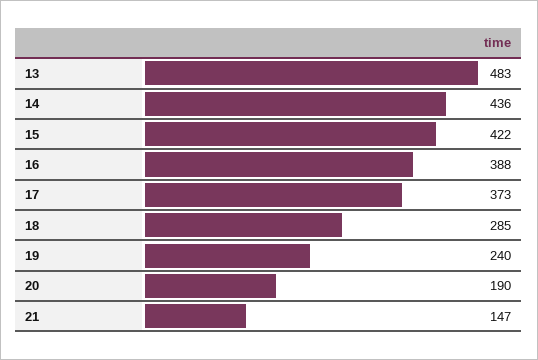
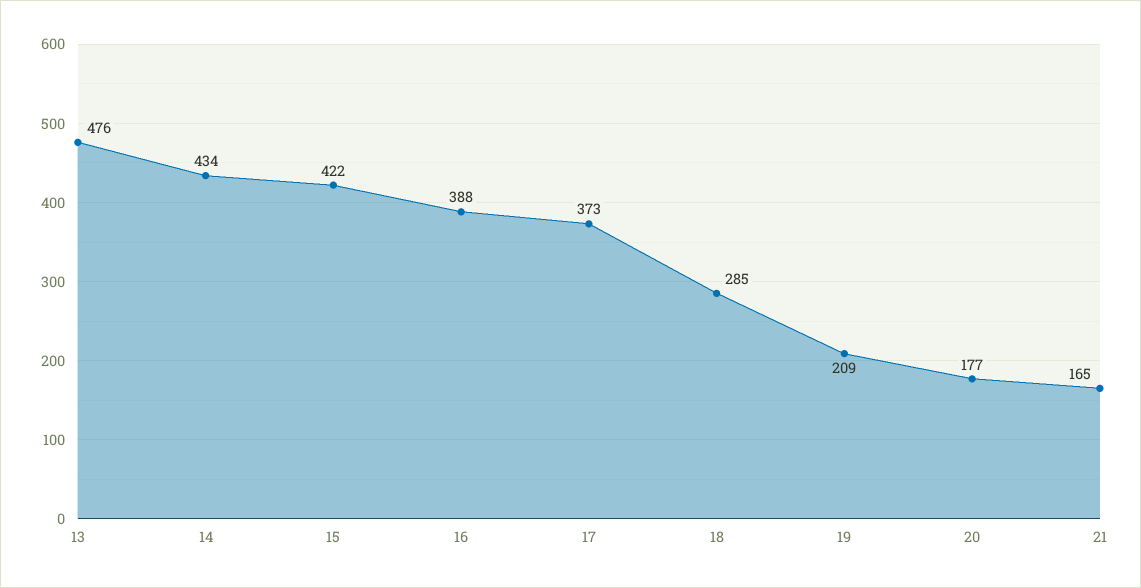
  {
-   "13": 483,
+   "13": 476,
-   "14": 436,
+   "14": 434,
    "15": 422,
    "16": 388,
    "17": 373,
    "18": 285,
-   "19": 240,
+   "19": 209,
-   "20": 190,
+   "20": 177,
-   "21": 147
+   "21": 165
  }

